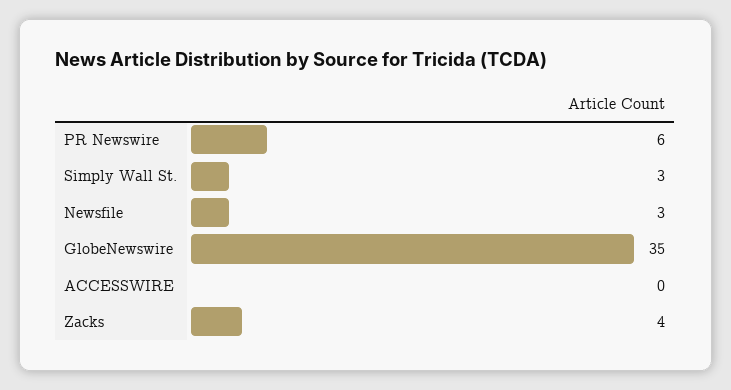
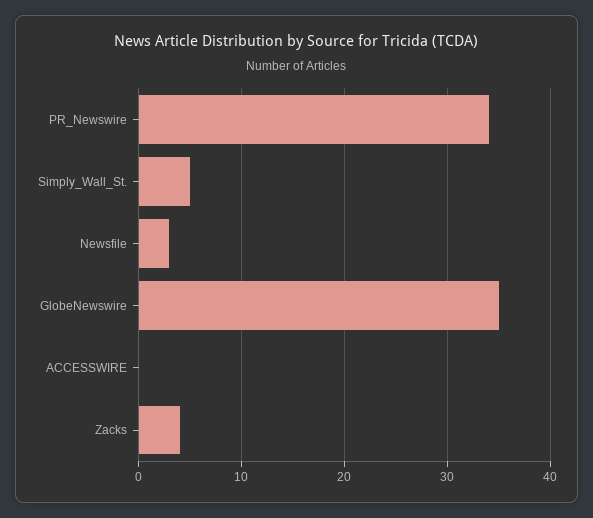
  {
-   "PR Newswire": 6,
+   "PR Newswire": 34,
-   "Simply Wall St.": 3,
+   "Simply Wall St.": 5,
    "Newsfile": 3,
    "GlobeNewswire": 35,
    "ACCESSWIRE": 0,
    "Zacks": 4
  }

